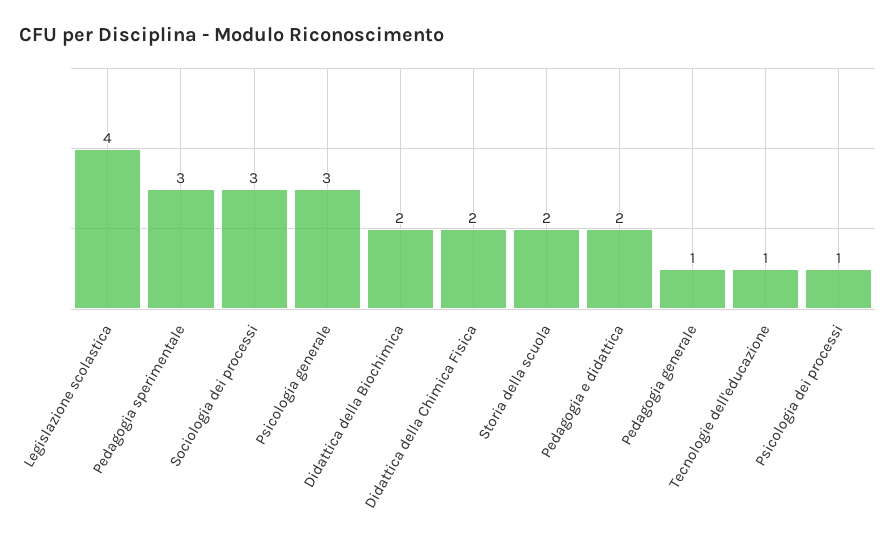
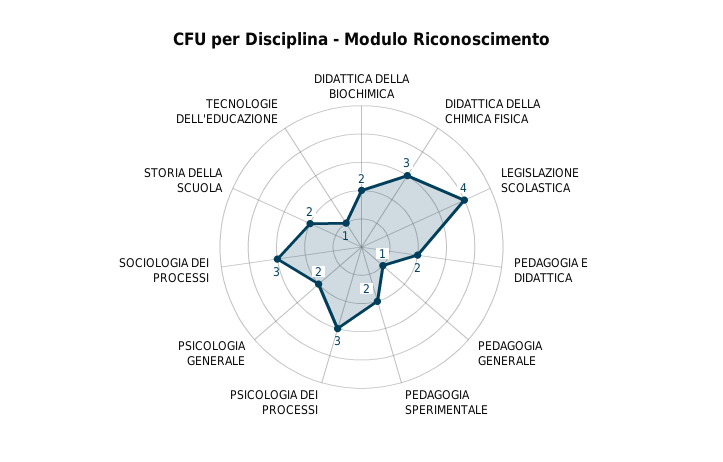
  {
    "Legislazione scolastica": 4,
-   "Pedagogia sperimentale": 3,
+   "Pedagogia sperimentale": 2,
    "Sociologia dei processi": 3,
-   "Psicologia generale": 3,
+   "Psicologia generale": 2,
    "Didattica della Biochimica": 2,
-   "Didattica della Chimica Fisica": 2,
+   "Didattica della Chimica Fisica": 3,
    "Storia della scuola": 2,
    "Pedagogia e didattica": 2,
    "Pedagogia generale": 1,
    "Tecnologie dell'educazione": 1,
-   "Psicologia dei processi": 1
+   "Psicologia dei processi": 3
  }

